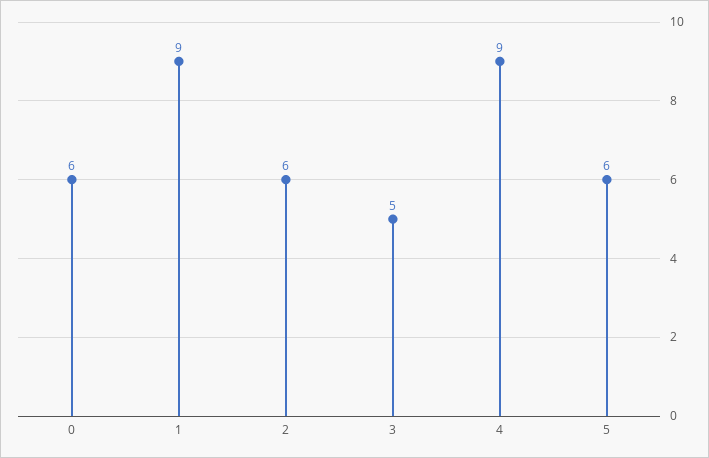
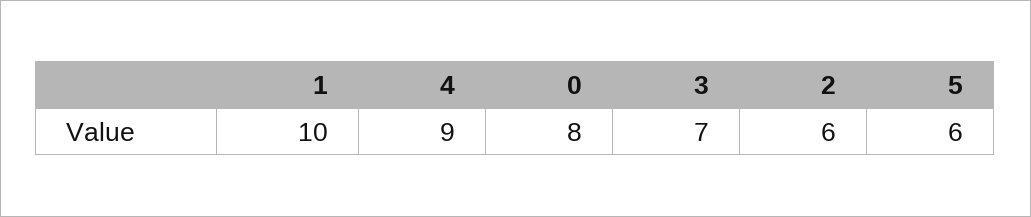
  {
-   "0": 6,
+   "0": 8,
-   "1": 9,
+   "1": 10,
    "2": 6,
-   "3": 5,
+   "3": 7,
    "4": 9,
    "5": 6
  }

